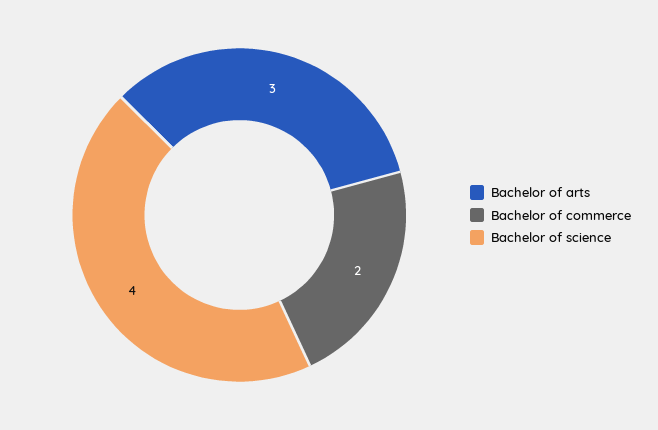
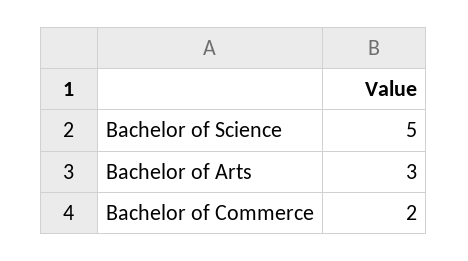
  {
    "Bachelor of arts": 3,
    "Bachelor of commerce": 2,
-   "Bachelor of science": 4
+   "Bachelor of science": 5
  }

